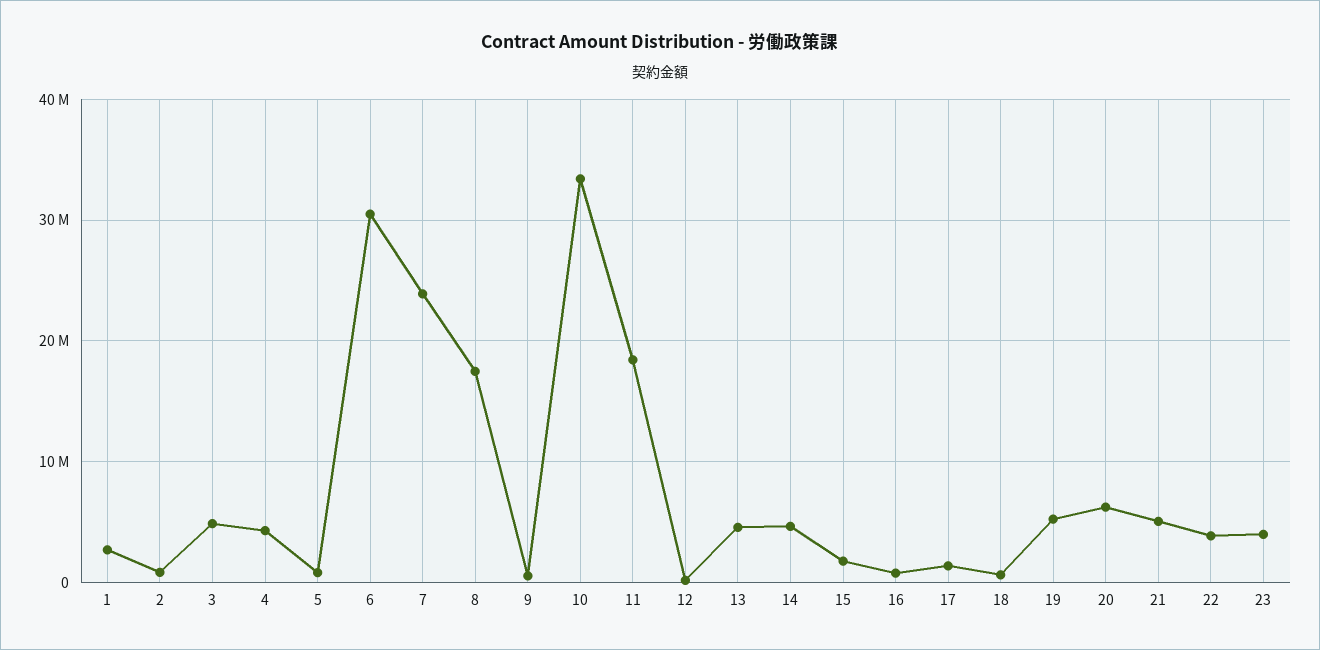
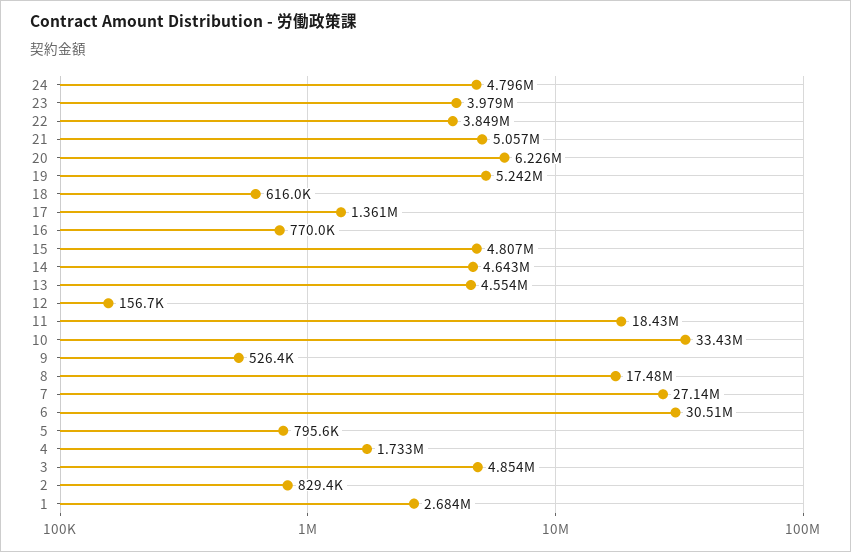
  {
    "1": 2684000,
    "2": 829400,
    "3": 4854000,
-   "4": 4000000,
+   "4": 1733000,
    "5": 795600,
    "6": 30510000,
-   "7": 24000000,
+   "7": 27140000,
    "8": 17480000,
    "9": 526400,
    "10": 33430000,
    "11": 18430000,
    "12": 156700,
    "13": 4554000,
    "14": 4643000,
-   "15": 2000000,
+   "15": 4807000,
    "16": 770000,
    "17": 1361000,
    "18": 616000,
    "19": 5242000,
    "20": 6226000,
    "21": 5057000,
    "22": 3849000,
-   "23": 3979000
+   "23": 3979000,
+   "24": 4796000
  }

